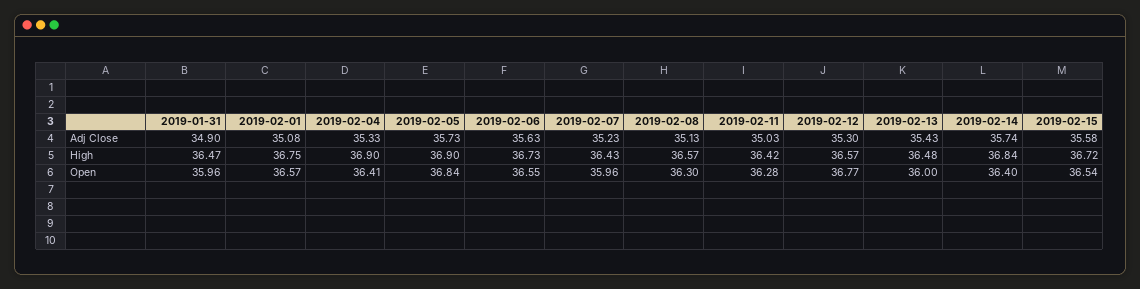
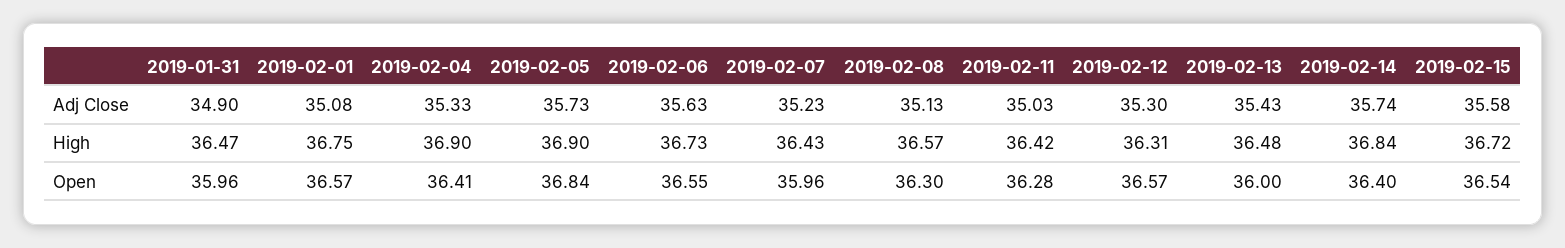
  {
    "2019-01-31": {
      "Adj Close": 34.9,
      "High": 36.47,
      "Open": 35.96
    },
    "2019-02-01": {
      "Adj Close": 35.08,
      "High": 36.75,
      "Open": 36.57
    },
    "2019-02-04": {
      "Adj Close": 35.33,
      "High": 36.9,
      "Open": 36.41
    },
    "2019-02-05": {
      "Adj Close": 35.73,
      "High": 36.9,
      "Open": 36.84
    },
    "2019-02-06": {
      "Adj Close": 35.63,
      "High": 36.73,
      "Open": 36.55
    },
    "2019-02-07": {
      "Adj Close": 35.23,
      "High": 36.43,
      "Open": 35.96
    },
    "2019-02-08": {
      "Adj Close": 35.13,
      "High": 36.57,
      "Open": 36.3
    },
    "2019-02-11": {
      "Adj Close": 35.03,
      "High": 36.42,
      "Open": 36.28
    },
    "2019-02-12": {
      "Adj Close": 35.3,
-     "High": 36.57,
+     "High": 36.31,
-     "Open": 36.77
+     "Open": 36.57
    },
    "2019-02-13": {
      "Adj Close": 35.43,
      "High": 36.48,
      "Open": 36
    },
    "2019-02-14": {
      "Adj Close": 35.74,
      "High": 36.84,
      "Open": 36.4
    },
    "2019-02-15": {
      "Adj Close": 35.58,
      "High": 36.72,
      "Open": 36.54
    }
  }

